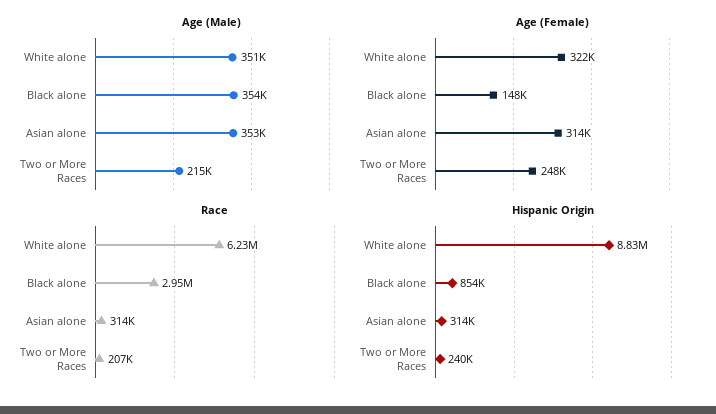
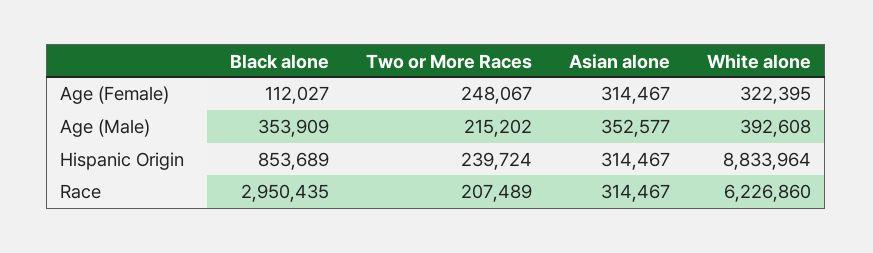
  {
    "Age (Male)": {
-     "White alone": 351000,
+     "White alone": 392608,
      "Black alone": 353909,
      "Asian alone": 352577,
      "Two or More Races": 215202
    },
    "Age (Female)": {
      "White alone": 322395,
-     "Black alone": 148000,
+     "Black alone": 112027,
      "Asian alone": 314467,
      "Two or More Races": 248067
    },
    "Race": {
      "White alone": 6226860,
      "Black alone": 2950435,
      "Asian alone": 314467,
      "Two or More Races": 207489
    },
    "Hispanic Origin": {
      "White alone": 8833964,
      "Black alone": 853689,
      "Asian alone": 314467,
      "Two or More Races": 239724
    }
  }

